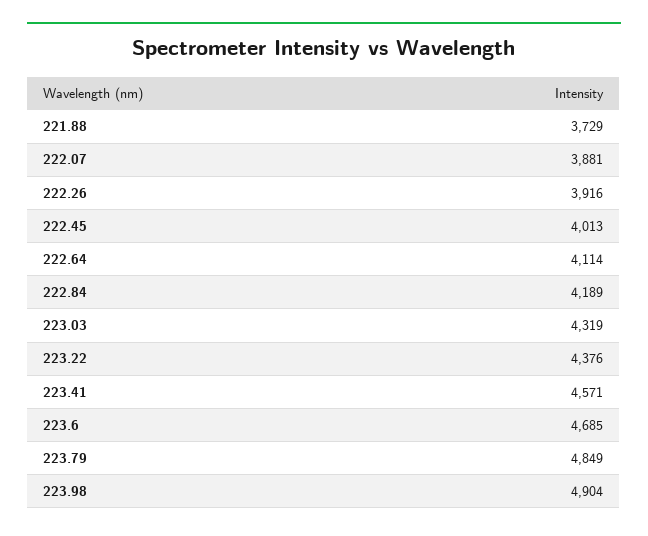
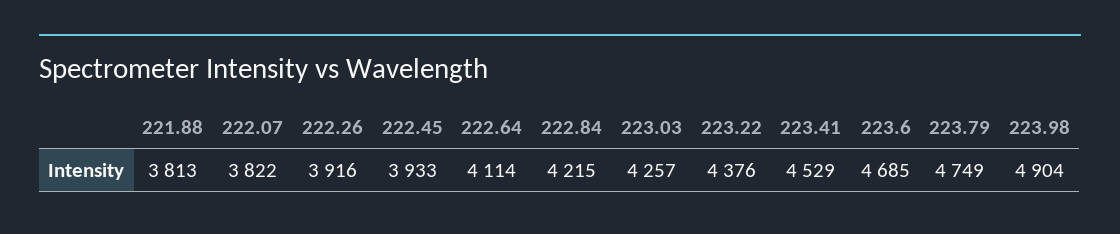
  {
-   "221.88": 3729,
+   "221.88": 3813,
-   "222.07": 3881,
+   "222.07": 3822,
    "222.26": 3916,
-   "222.45": 4013,
+   "222.45": 3933,
    "222.64": 4114,
-   "222.84": 4189,
+   "222.84": 4215,
-   "223.03": 4319,
+   "223.03": 4257,
    "223.22": 4376,
-   "223.41": 4571,
+   "223.41": 4529,
    "223.6": 4685,
-   "223.79": 4849,
+   "223.79": 4749,
    "223.98": 4904
  }

